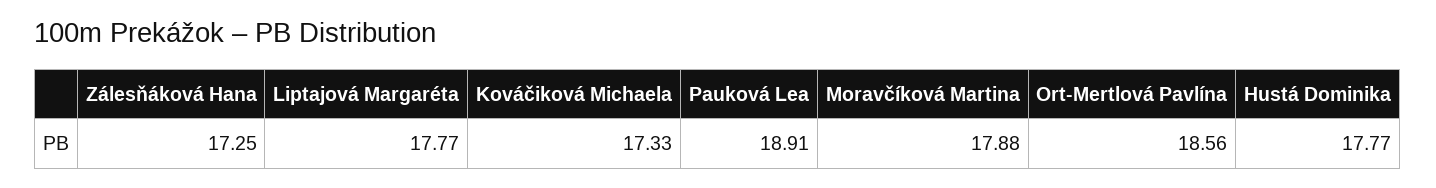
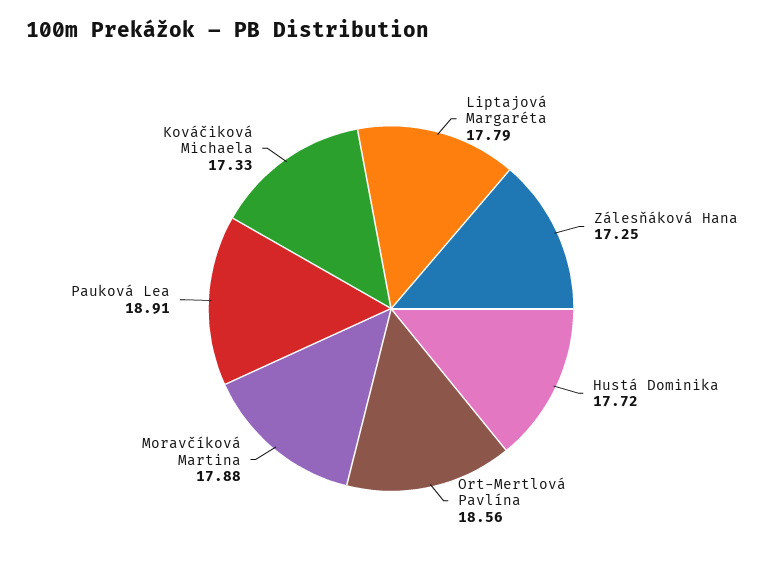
  {
    "Zálesňáková Hana": 17.25,
-   "Liptajová Margaréta": 17.77,
+   "Liptajová Margaréta": 17.79,
    "Kováčiková Michaela": 17.33,
    "Pauková Lea": 18.91,
    "Moravčíková Martina": 17.88,
    "Ort-Mertlová Pavlína": 18.56,
-   "Hustá Dominika": 17.77
+   "Hustá Dominika": 17.72
  }

